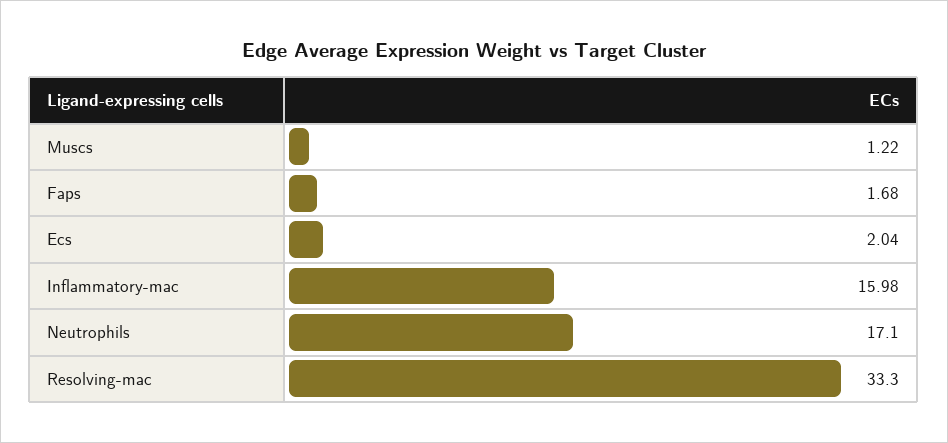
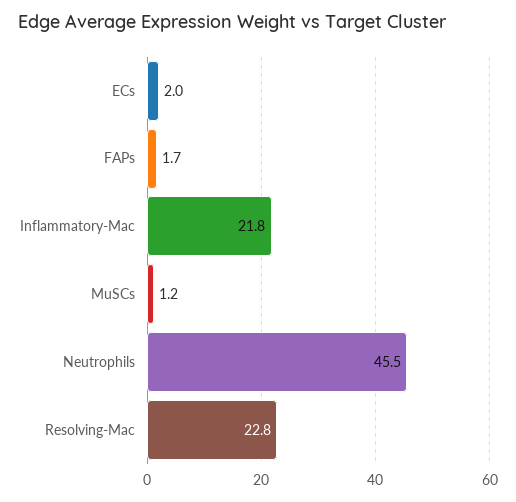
  {
    "Muscs": 1.22,
    "Faps": 1.68,
    "Ecs": 2.04,
-   "Inflammatory-mac": 15.98,
+   "Inflammatory-mac": 21.8,
-   "Neutrophils": 17.1,
+   "Neutrophils": 45.5,
-   "Resolving-mac": 33.3
+   "Resolving-mac": 22.8
  }

